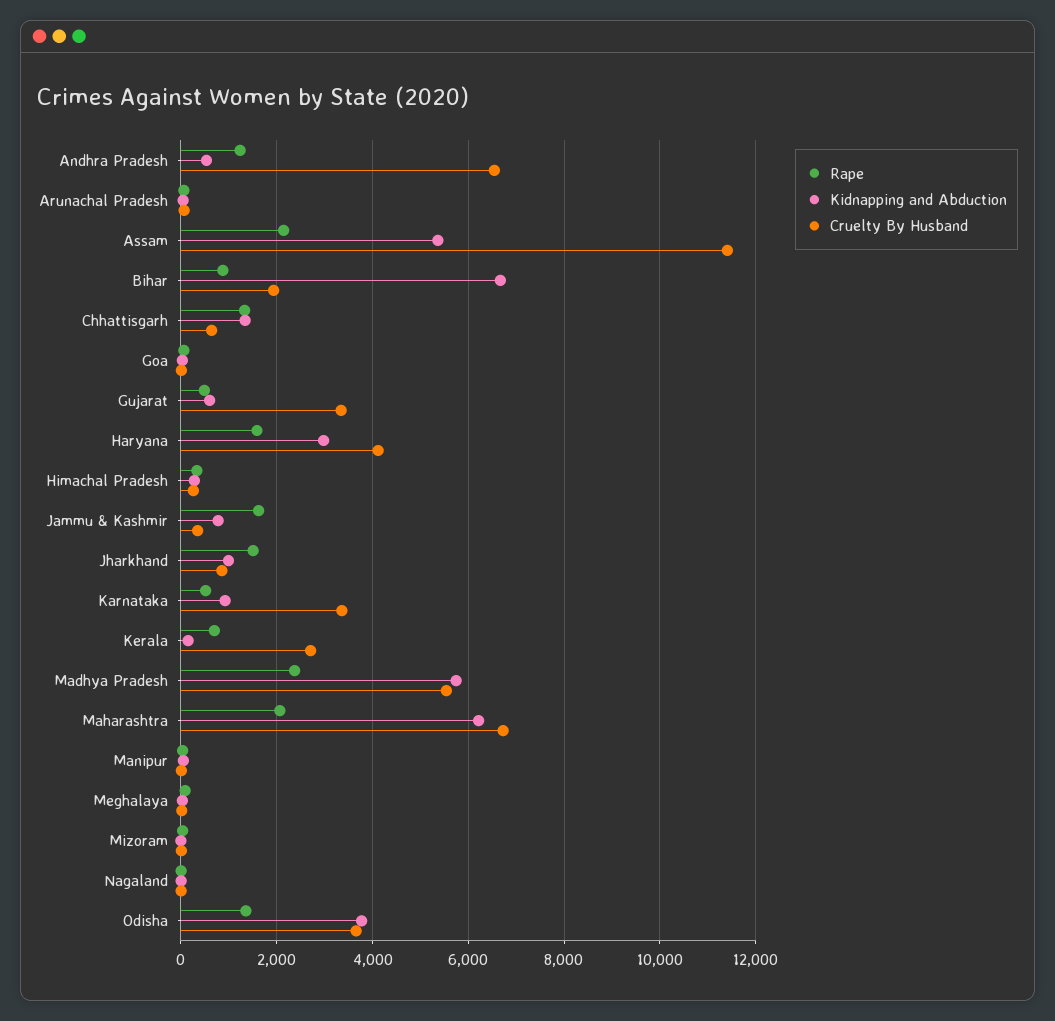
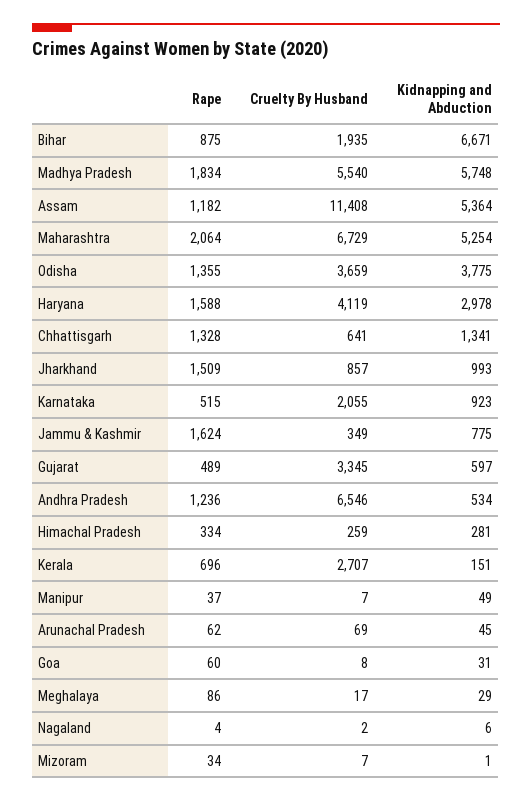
  {
    "Rape": {
      "Andhra Pradesh": 1236,
      "Arunachal Pradesh": 62,
-     "Assam": 2200,
+     "Assam": 1182,
      "Bihar": 875,
      "Chhattisgarh": 1328,
      "Goa": 60,
      "Gujarat": 489,
      "Haryana": 1588,
      "Himachal Pradesh": 334,
      "Jammu & Kashmir": 1624,
      "Jharkhand": 1509,
      "Karnataka": 515,
      "Kerala": 696,
-     "Madhya Pradesh": 2400,
+     "Madhya Pradesh": 1834,
      "Maharashtra": 2064,
      "Manipur": 37,
      "Meghalaya": 86,
      "Mizoram": 34,
      "Nagaland": 4,
      "Odisha": 1355
    },
    "Kidnapping and Abduction": {
      "Andhra Pradesh": 534,
      "Arunachal Pradesh": 45,
      "Assam": 5364,
      "Bihar": 6671,
      "Chhattisgarh": 1341,
      "Goa": 31,
      "Gujarat": 597,
      "Haryana": 2978,
      "Himachal Pradesh": 281,
      "Jammu & Kashmir": 775,
      "Jharkhand": 993,
      "Karnataka": 923,
      "Kerala": 151,
      "Madhya Pradesh": 5748,
-     "Maharashtra": 6200,
+     "Maharashtra": 5254,
      "Manipur": 49,
      "Meghalaya": 29,
      "Mizoram": 1,
      "Nagaland": 6,
      "Odisha": 3775
    },
    "Cruelty By Husband": {
      "Andhra Pradesh": 6546,
      "Arunachal Pradesh": 69,
      "Assam": 11408,
      "Bihar": 1935,
      "Chhattisgarh": 641,
      "Goa": 8,
      "Gujarat": 3345,
      "Haryana": 4119,
      "Himachal Pradesh": 259,
      "Jammu & Kashmir": 349,
      "Jharkhand": 857,
-     "Karnataka": 3400,
+     "Karnataka": 2055,
      "Kerala": 2707,
      "Madhya Pradesh": 5540,
      "Maharashtra": 6729,
      "Manipur": 7,
      "Meghalaya": 17,
      "Mizoram": 7,
      "Nagaland": 2,
      "Odisha": 3659
    }
  }

